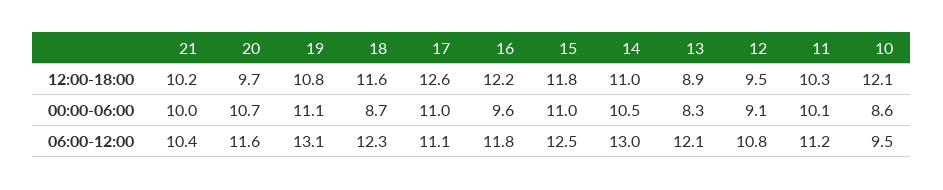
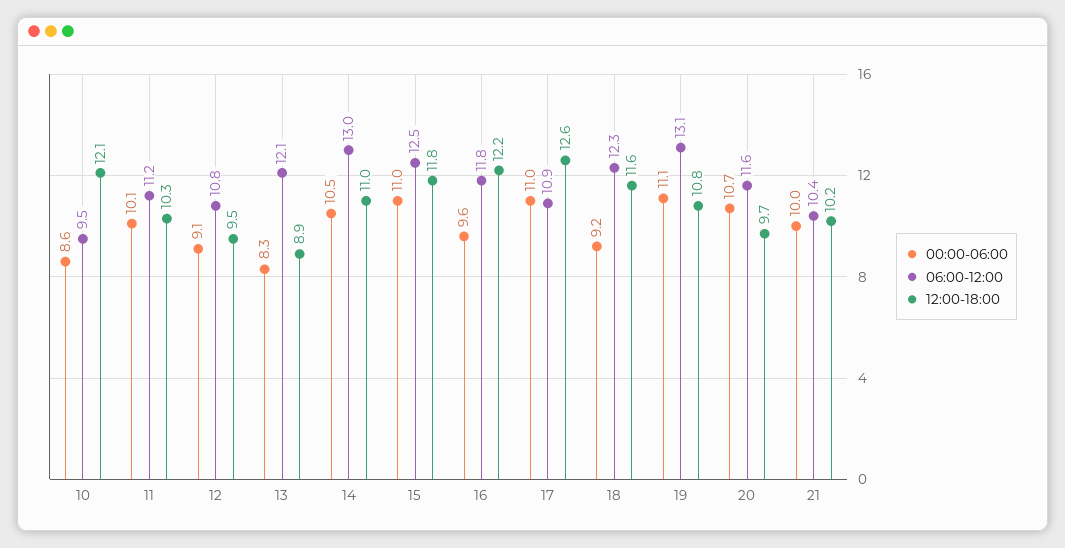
  {
    "12:00-18:00": {
      "21": 10.2,
      "20": 9.7,
      "19": 10.8,
      "18": 11.6,
      "17": 12.6,
      "16": 12.2,
      "15": 11.8,
      "14": 11,
      "13": 8.9,
      "12": 9.5,
      "11": 10.3,
      "10": 12.1
    },
    "00:00-06:00": {
      "21": 10,
      "20": 10.7,
      "19": 11.1,
-     "18": 8.7,
+     "18": 9.2,
      "17": 11,
      "16": 9.6,
      "15": 11,
      "14": 10.5,
      "13": 8.3,
      "12": 9.1,
      "11": 10.1,
      "10": 8.6
    },
    "06:00-12:00": {
      "21": 10.4,
      "20": 11.6,
      "19": 13.1,
      "18": 12.3,
-     "17": 11.1,
+     "17": 10.9,
      "16": 11.8,
      "15": 12.5,
      "14": 13,
      "13": 12.1,
      "12": 10.8,
      "11": 11.2,
      "10": 9.5
    }
  }

